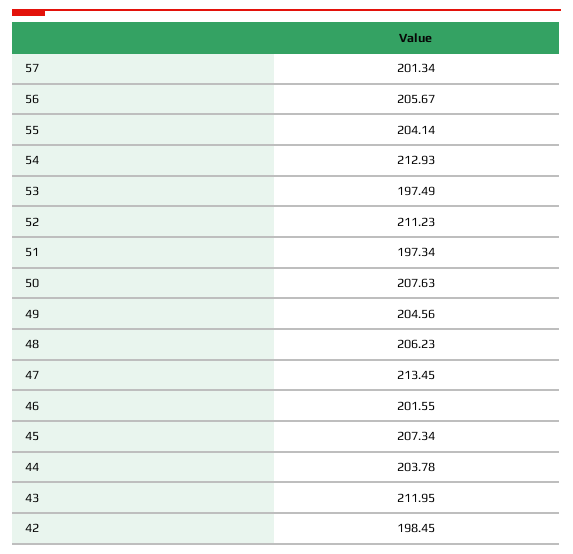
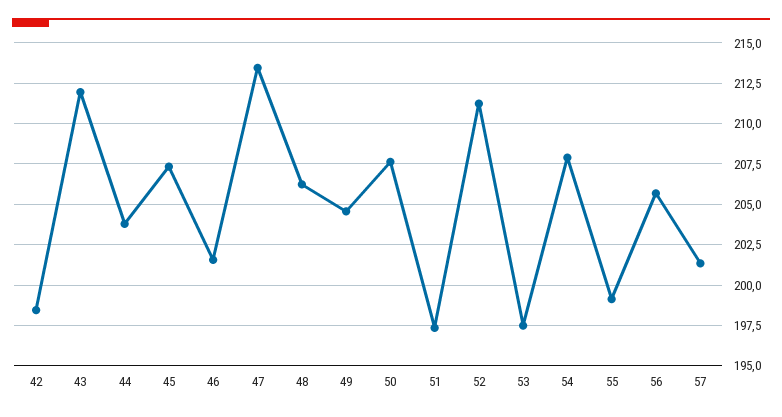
  {
    "57": 201.34,
    "56": 205.67,
-   "55": 204.14,
+   "55": 199,
-   "54": 212.93,
+   "54": 208,
    "53": 197.49,
    "52": 211.23,
    "51": 197.34,
    "50": 207.63,
    "49": 204.56,
    "48": 206.23,
    "47": 213.45,
    "46": 201.55,
    "45": 207.34,
    "44": 203.78,
    "43": 211.95,
    "42": 198.45
  }

